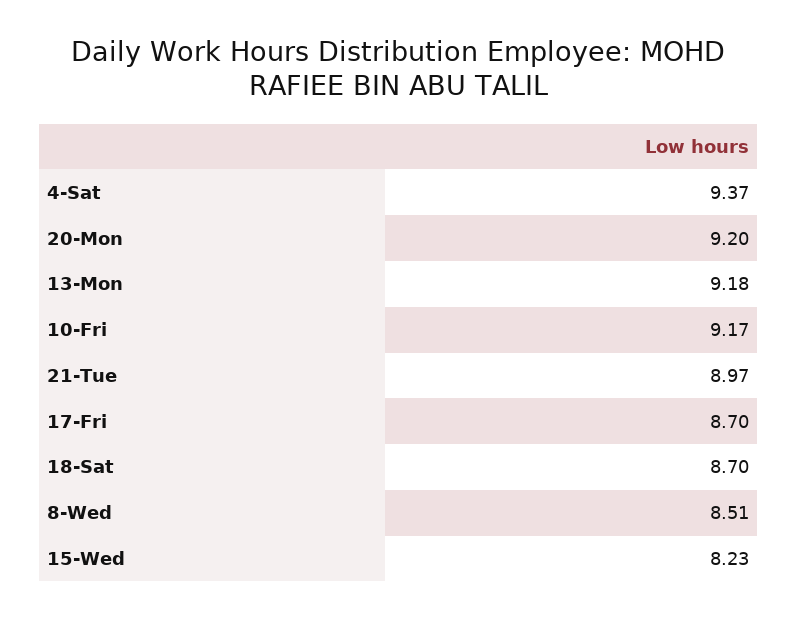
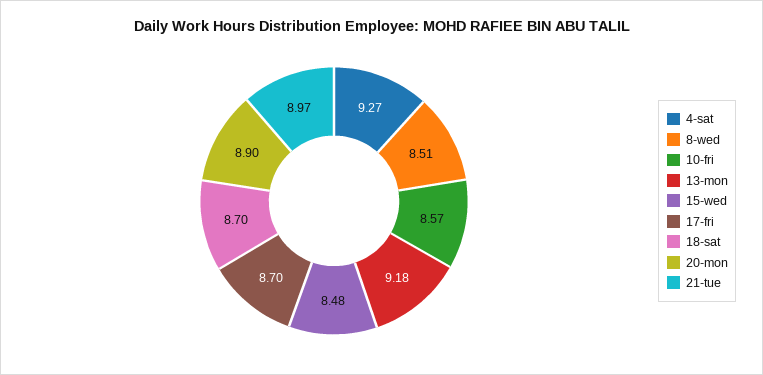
  {
-   "4-Sat": 9.37,
+   "4-Sat": 9.27,
-   "20-Mon": 9.2,
+   "20-Mon": 8.9,
    "13-Mon": 9.18,
-   "10-Fri": 9.17,
+   "10-Fri": 8.57,
    "21-Tue": 8.97,
    "17-Fri": 8.7,
    "18-Sat": 8.7,
    "8-Wed": 8.51,
-   "15-Wed": 8.23
+   "15-Wed": 8.48
  }

